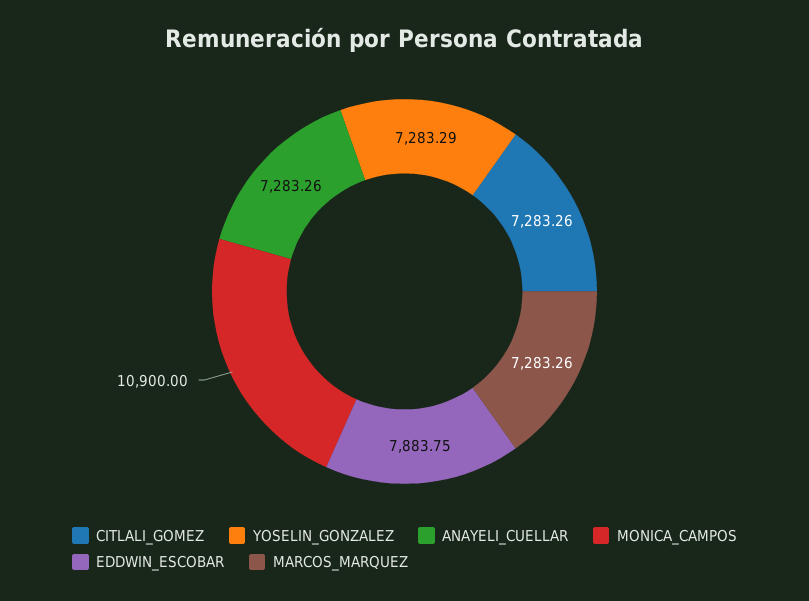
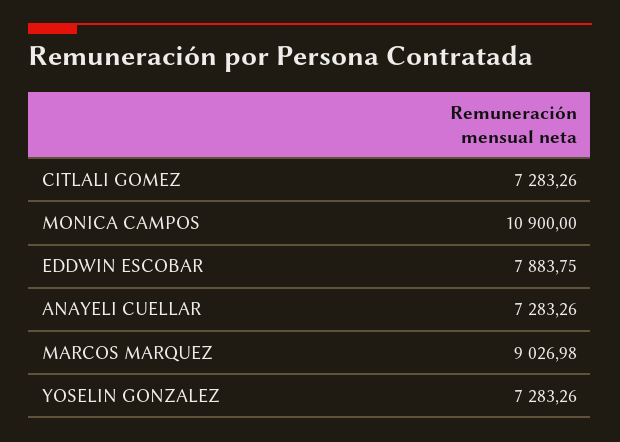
  {
    "CITLALI_GOMEZ": 7283.26,
-   "YOSELIN_GONZALEZ": 7283.29,
+   "YOSELIN_GONZALEZ": 7283.26,
    "ANAYELI_CUELLAR": 7283.26,
    "MONICA_CAMPOS": 10900,
    "EDDWIN_ESCOBAR": 7883.75,
-   "MARCOS_MARQUEZ": 7283.26
+   "MARCOS_MARQUEZ": 9026.98
  }

